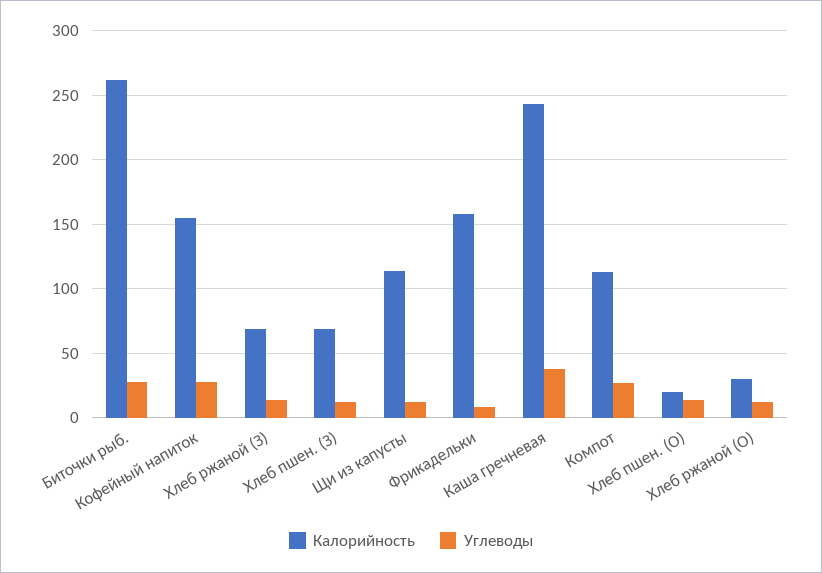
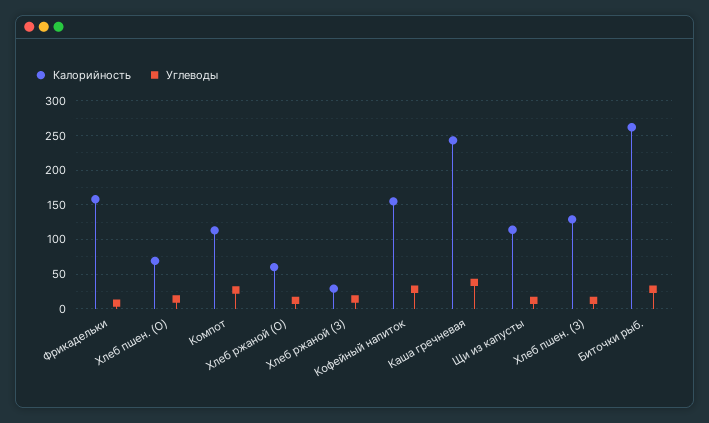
  {
    "Калорийность": {
      "Биточки рыб.": 260,
      "Кофейный напиток": 155,
-     "Хлеб ржаной (З)": 70,
+     "Хлеб ржаной (З)": 30,
-     "Хлеб пшен. (З)": 70,
+     "Хлеб пшен. (З)": 130,
      "Щи из капусты": 115,
      "Фрикадельки": 160,
      "Каша гречневая": 245,
      "Компот": 115,
-     "Хлеб пшен. (О)": 20,
+     "Хлеб пшен. (О)": 70,
-     "Хлеб ржаной (О)": 30
+     "Хлеб ржаной (О)": 60
    },
    "Углеводы": {
      "Биточки рыб.": 30,
      "Кофейный напиток": 30,
      "Хлеб ржаной (З)": 15,
      "Хлеб пшен. (З)": 10,
      "Щи из капусты": 10,
      "Фрикадельки": 10,
      "Каша гречневая": 40,
      "Компот": 25,
      "Хлеб пшен. (О)": 15,
      "Хлеб ржаной (О)": 10
    }
  }

